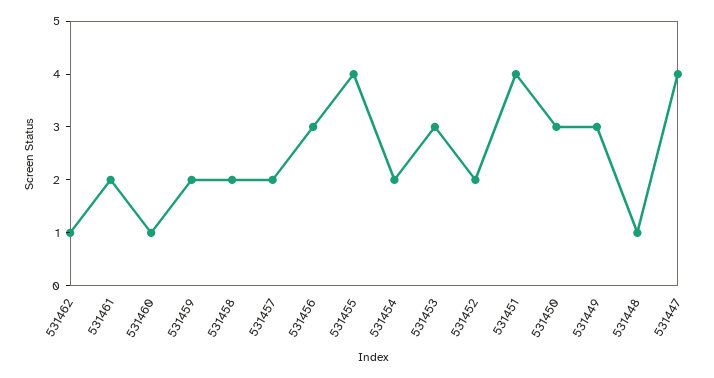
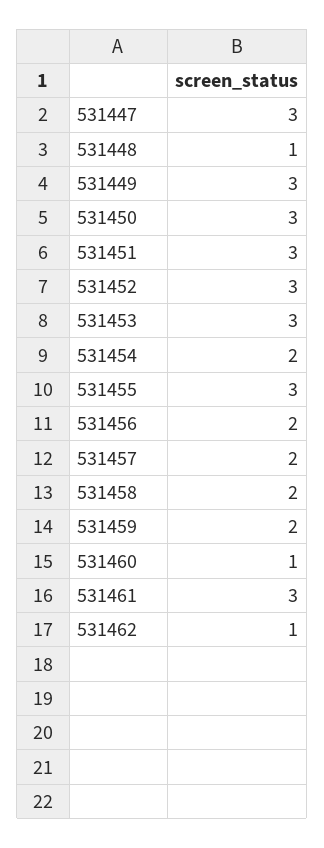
  {
    "531462": 1,
-   "531461": 2,
+   "531461": 3,
    "531460": 1,
    "531459": 2,
    "531458": 2,
    "531457": 2,
-   "531456": 3,
+   "531456": 2,
-   "531455": 4,
+   "531455": 3,
    "531454": 2,
    "531453": 3,
-   "531452": 2,
+   "531452": 3,
-   "531451": 4,
+   "531451": 3,
    "531450": 3,
    "531449": 3,
    "531448": 1,
-   "531447": 4
+   "531447": 3
  }

